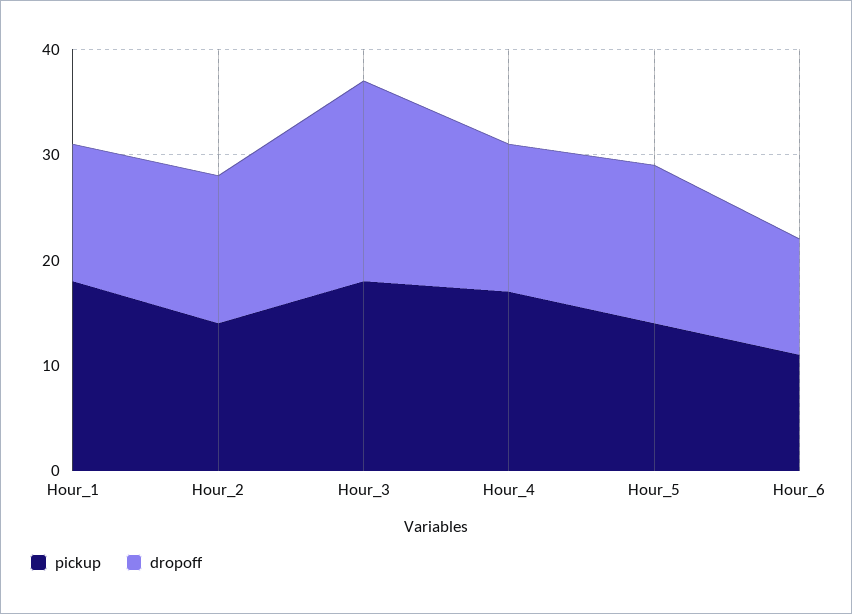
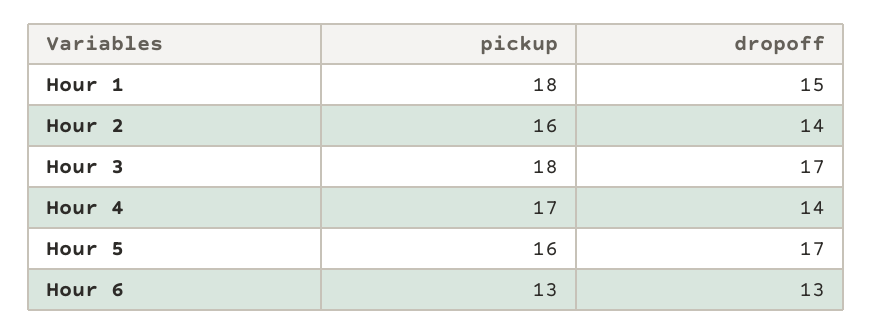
  {
    "pickup": {
      "Hour_1": 18,
-     "Hour_2": 14,
+     "Hour_2": 16,
      "Hour_3": 18,
      "Hour_4": 17,
-     "Hour_5": 14,
+     "Hour_5": 16,
-     "Hour_6": 11
+     "Hour_6": 13
    },
    "dropoff": {
-     "Hour_1": 13,
+     "Hour_1": 15,
      "Hour_2": 14,
-     "Hour_3": 19,
+     "Hour_3": 17,
      "Hour_4": 14,
-     "Hour_5": 15,
+     "Hour_5": 17,
-     "Hour_6": 11
+     "Hour_6": 13
    }
  }

